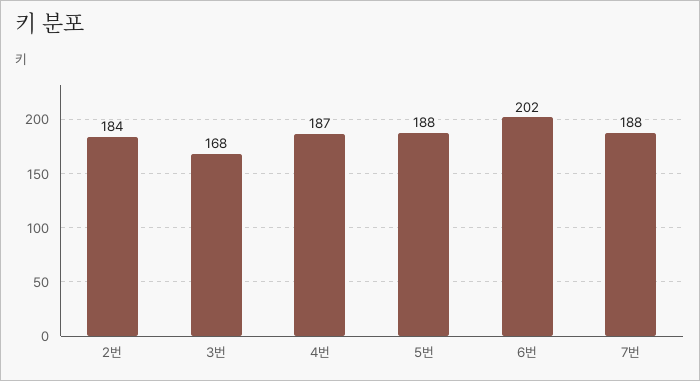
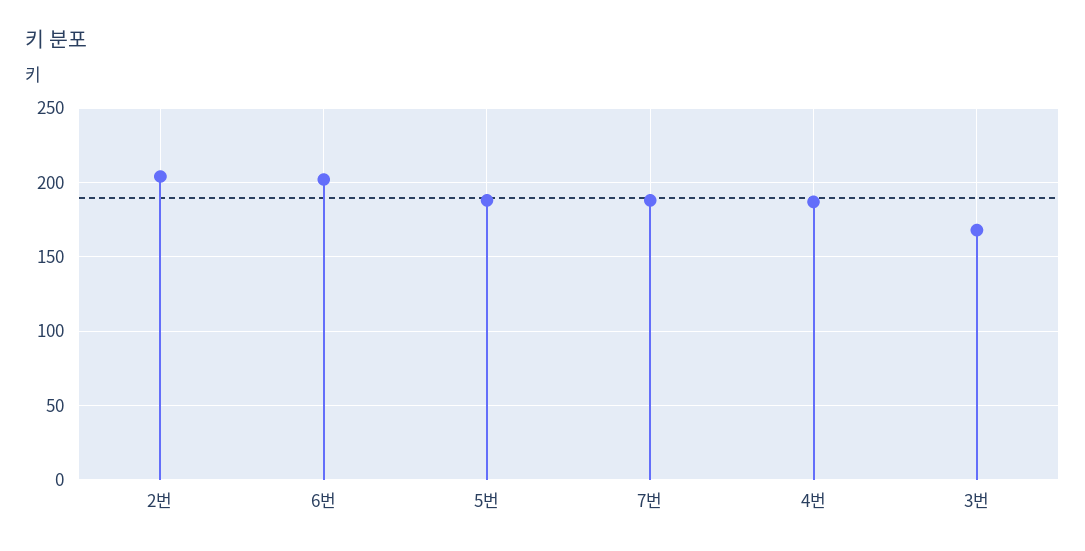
  {
-   "2번": 184,
+   "2번": 205,
    "3번": 168,
    "4번": 187,
    "5번": 188,
    "6번": 202,
    "7번": 188
  }

